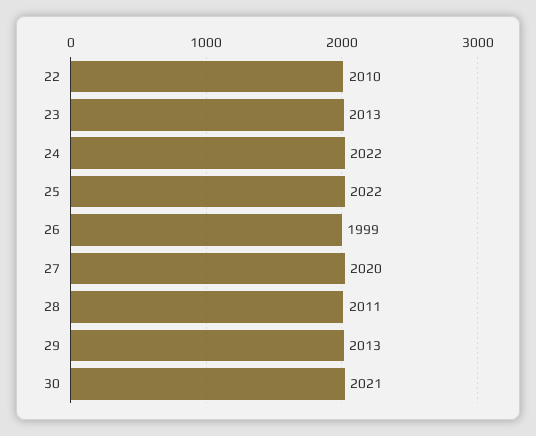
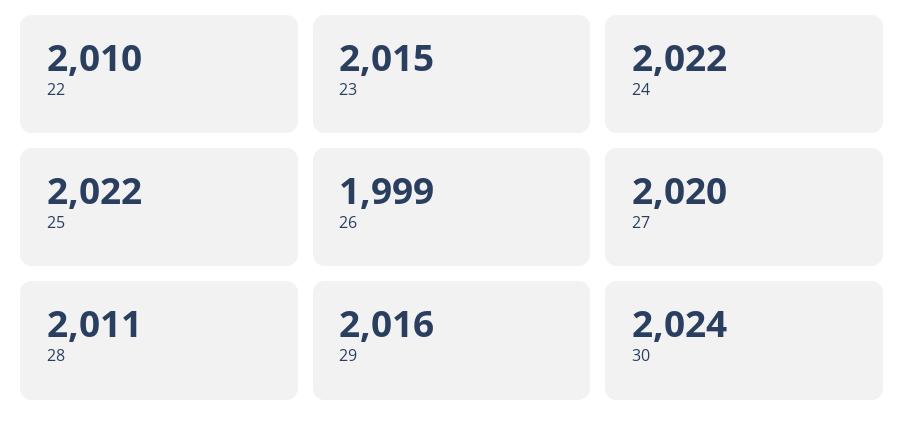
  {
    "22": 2010,
-   "23": 2013,
+   "23": 2015,
    "24": 2022,
    "25": 2022,
    "26": 1999,
    "27": 2020,
    "28": 2011,
-   "29": 2013,
+   "29": 2016,
-   "30": 2021
+   "30": 2024
  }

